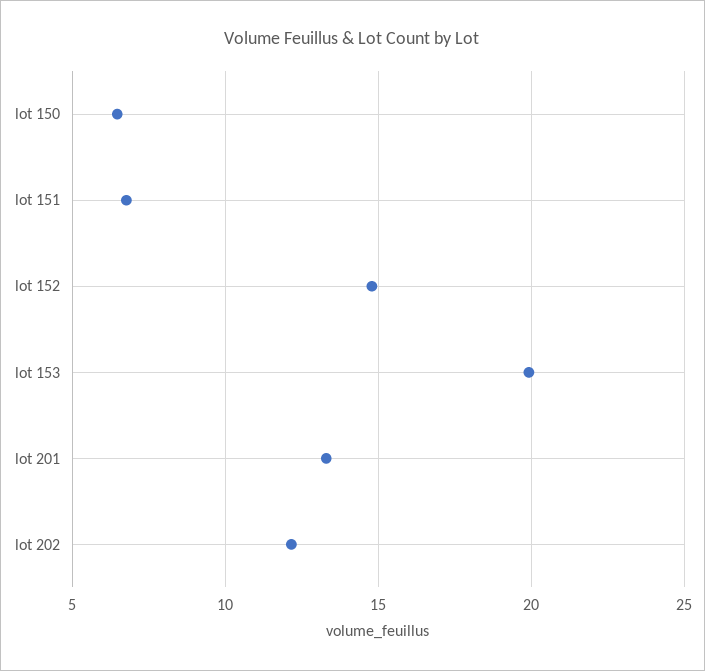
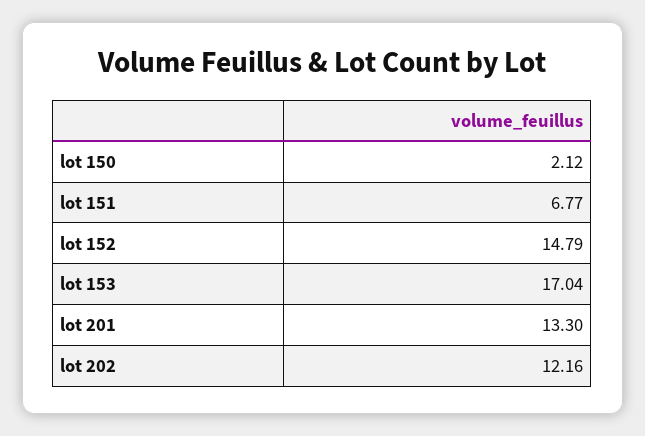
  {
-   "lot 150": 6.5,
+   "lot 150": 2.12,
    "lot 151": 6.77,
    "lot 152": 14.79,
-   "lot 153": 20,
+   "lot 153": 17.04,
    "lot 201": 13.3,
    "lot 202": 12.16
  }

